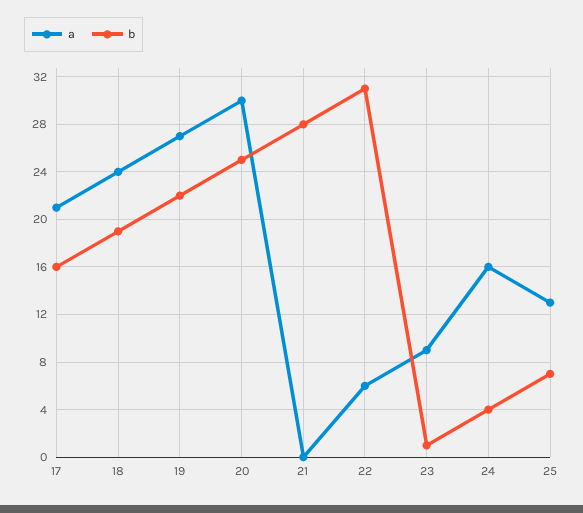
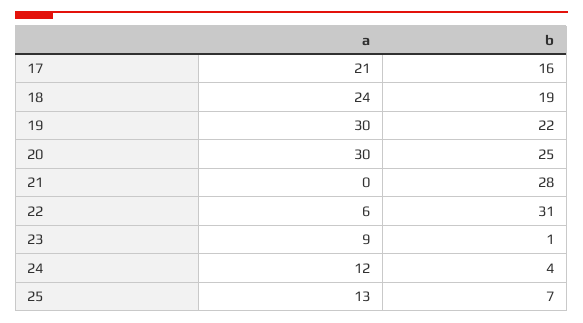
  {
    "a": {
      "17": 21,
      "18": 24,
-     "19": 27,
+     "19": 30,
      "20": 30,
      "21": 0,
      "22": 6,
      "23": 9,
-     "24": 16,
+     "24": 12,
      "25": 13
    },
    "b": {
      "17": 16,
      "18": 19,
      "19": 22,
      "20": 25,
      "21": 28,
      "22": 31,
      "23": 1,
      "24": 4,
      "25": 7
    }
  }

